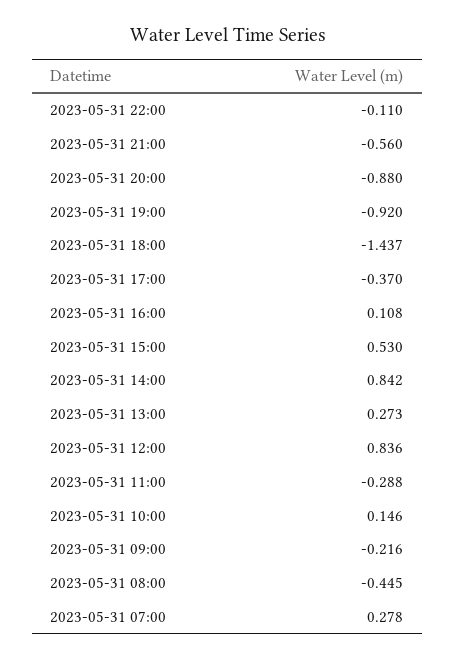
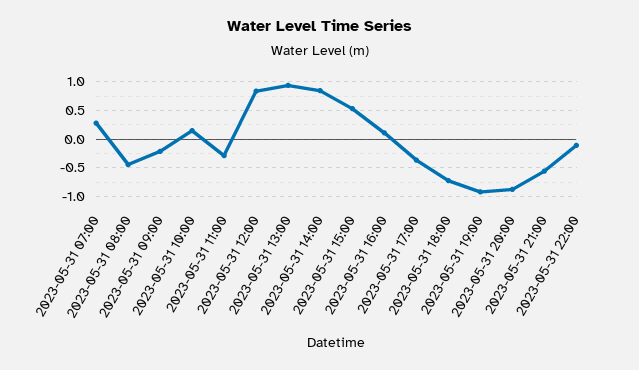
  {
    "2023-05-31 22:00": -0.11,
    "2023-05-31 21:00": -0.56,
    "2023-05-31 20:00": -0.88,
    "2023-05-31 19:00": -0.92,
-   "2023-05-31 18:00": -1.437,
+   "2023-05-31 18:00": -0.75,
    "2023-05-31 17:00": -0.37,
    "2023-05-31 16:00": 0.108,
    "2023-05-31 15:00": 0.53,
    "2023-05-31 14:00": 0.842,
-   "2023-05-31 13:00": 0.273,
+   "2023-05-31 13:00": 1,
    "2023-05-31 12:00": 0.836,
    "2023-05-31 11:00": -0.288,
    "2023-05-31 10:00": 0.146,
    "2023-05-31 09:00": -0.216,
    "2023-05-31 08:00": -0.445,
    "2023-05-31 07:00": 0.278
  }

